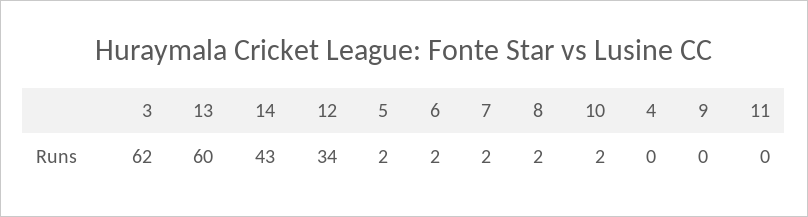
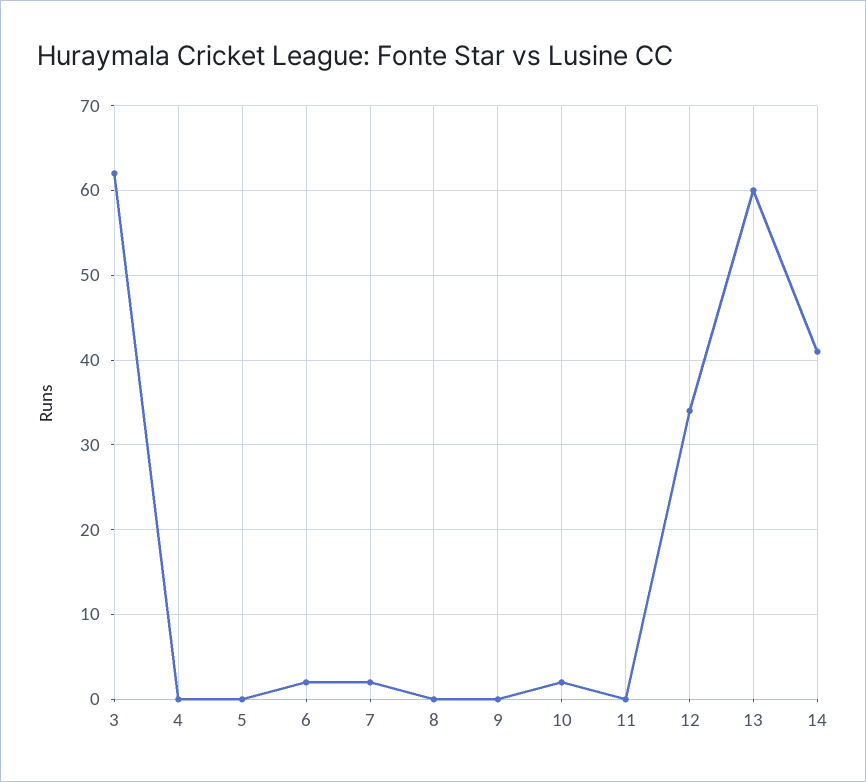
  {
    "3": 62,
    "13": 60,
-   "14": 43,
+   "14": 41,
    "12": 34,
-   "5": 2,
+   "5": 0,
    "6": 2,
    "7": 2,
-   "8": 2,
+   "8": 0,
    "10": 2,
    "4": 0,
    "9": 0,
    "11": 0
  }

